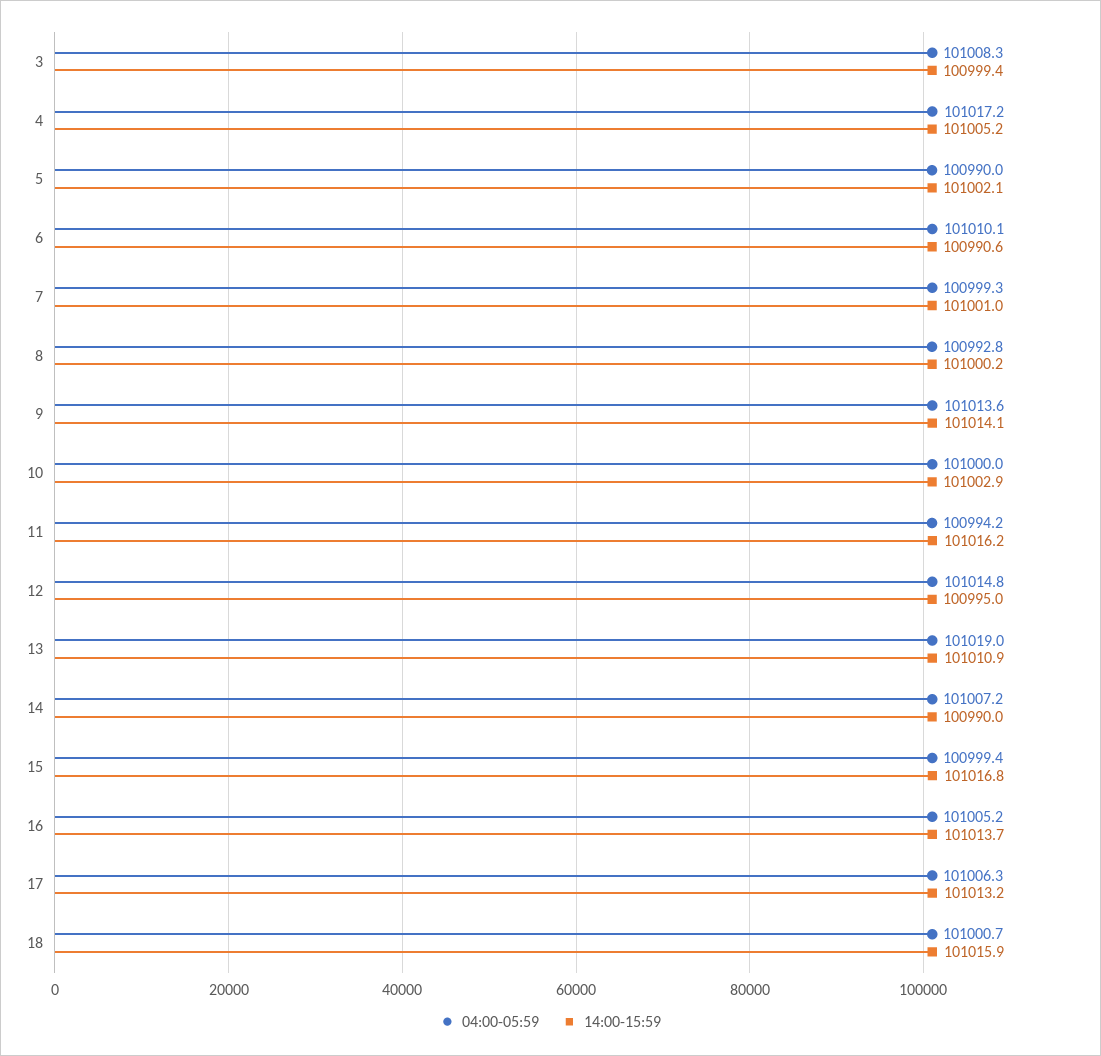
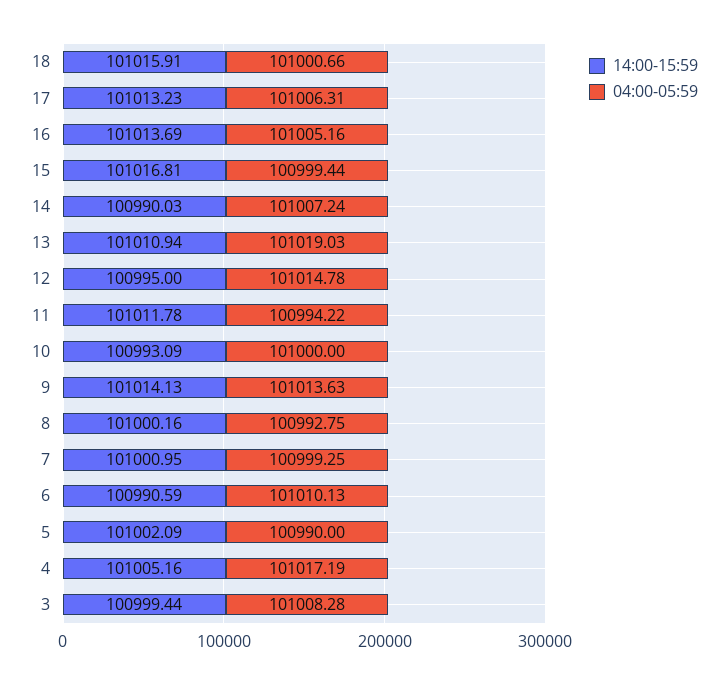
  {
    "04:00-05:59": {
      "3": 101008.28,
      "4": 101017.19,
      "5": 100990,
      "6": 101010.13,
      "7": 100999.25,
      "8": 100992.75,
      "9": 101013.63,
      "10": 101000,
      "11": 100994.22,
      "12": 101014.78,
      "13": 101019.03,
      "14": 101007.24,
      "15": 100999.44,
      "16": 101005.16,
      "17": 101006.31,
      "18": 101000.66
    },
    "14:00-15:59": {
      "3": 100999.44,
      "4": 101005.16,
      "5": 101002.09,
      "6": 100990.59,
      "7": 101000.95,
      "8": 101000.16,
      "9": 101014.13,
-     "10": 101002.9,
+     "10": 100993.09,
-     "11": 101016.2,
+     "11": 101011.78,
      "12": 100995,
      "13": 101010.94,
      "14": 100990.03,
      "15": 101016.81,
      "16": 101013.69,
      "17": 101013.23,
      "18": 101015.91
    }
  }

